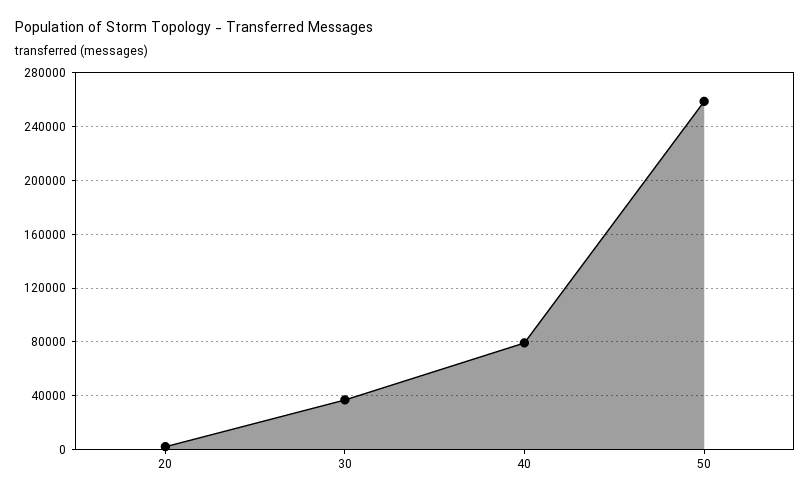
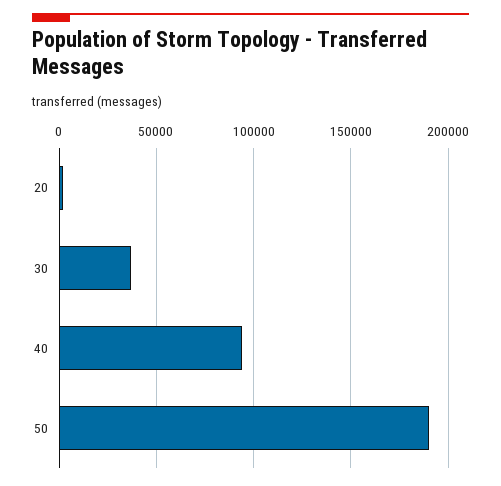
  {
    "20": 0,
    "30": 35000,
-   "40": 80000,
+   "40": 95000,
-   "50": 260000
+   "50": 190000
  }

